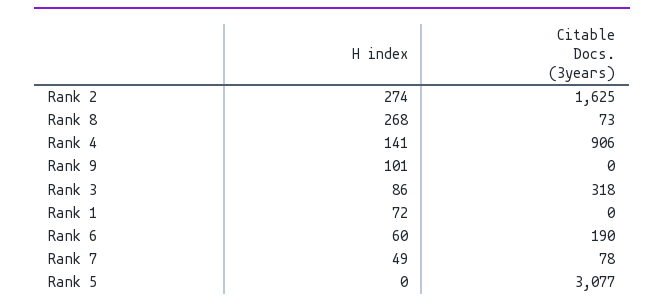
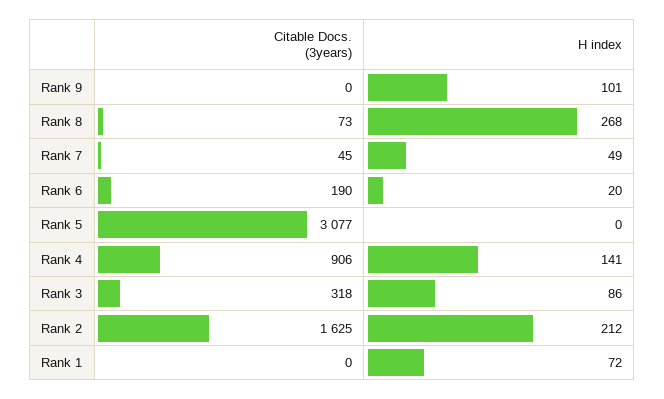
  {
    "H index": {
-     "Rank 2": 274,
+     "Rank 2": 212,
      "Rank 8": 268,
      "Rank 4": 141,
      "Rank 9": 101,
      "Rank 3": 86,
      "Rank 1": 72,
-     "Rank 6": 60,
+     "Rank 6": 20,
      "Rank 7": 49,
      "Rank 5": 0
    },
    "Citable Docs. (3years)": {
      "Rank 2": 1625,
      "Rank 8": 73,
      "Rank 4": 906,
      "Rank 9": 0,
      "Rank 3": 318,
      "Rank 1": 0,
      "Rank 6": 190,
-     "Rank 7": 78,
+     "Rank 7": 45,
      "Rank 5": 3077
    }
  }

